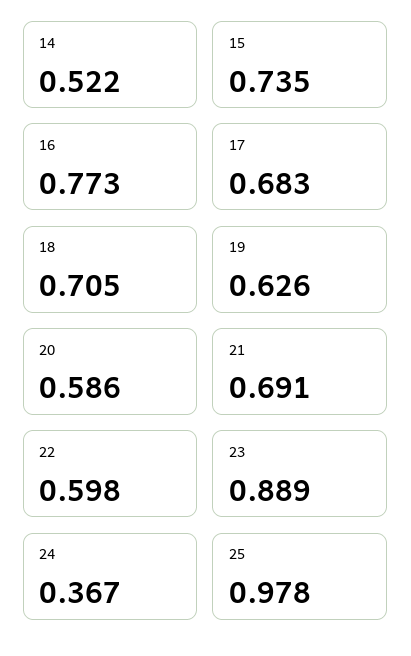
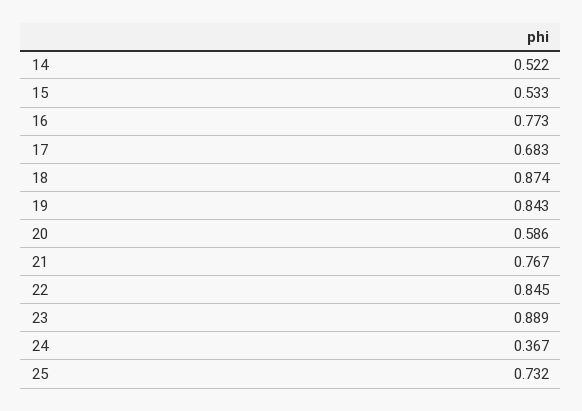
  {
    "14": 0.522,
-   "15": 0.735,
+   "15": 0.533,
    "16": 0.773,
    "17": 0.683,
-   "18": 0.705,
+   "18": 0.874,
-   "19": 0.626,
+   "19": 0.843,
    "20": 0.586,
-   "21": 0.691,
+   "21": 0.767,
-   "22": 0.598,
+   "22": 0.845,
    "23": 0.889,
    "24": 0.367,
-   "25": 0.978
+   "25": 0.732
  }

